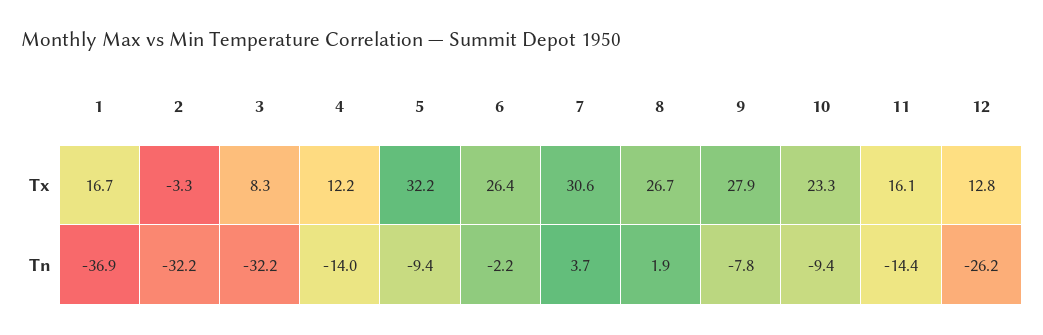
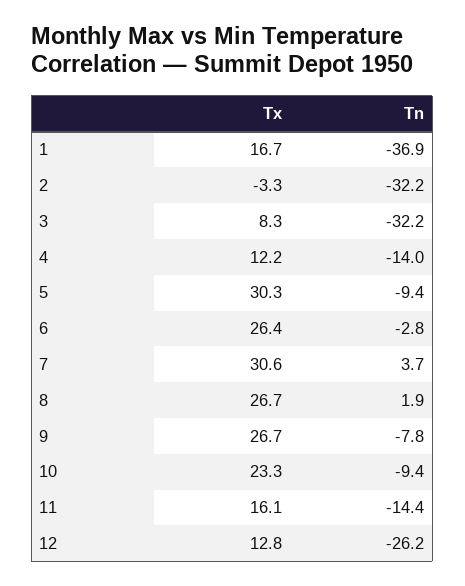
  {
    "1": {
      "Tx": 16.7,
      "Tn": -36.9
    },
    "2": {
      "Tx": -3.3,
      "Tn": -32.2
    },
    "3": {
      "Tx": 8.3,
      "Tn": -32.2
    },
    "4": {
      "Tx": 12.2,
      "Tn": -14
    },
    "5": {
-     "Tx": 32.2,
+     "Tx": 30.3,
      "Tn": -9.4
    },
    "6": {
      "Tx": 26.4,
-     "Tn": -2.2
+     "Tn": -2.8
    },
    "7": {
      "Tx": 30.6,
      "Tn": 3.7
    },
    "8": {
      "Tx": 26.7,
      "Tn": 1.9
    },
    "9": {
-     "Tx": 27.9,
+     "Tx": 26.7,
      "Tn": -7.8
    },
    "10": {
      "Tx": 23.3,
      "Tn": -9.4
    },
    "11": {
      "Tx": 16.1,
      "Tn": -14.4
    },
    "12": {
      "Tx": 12.8,
      "Tn": -26.2
    }
  }

